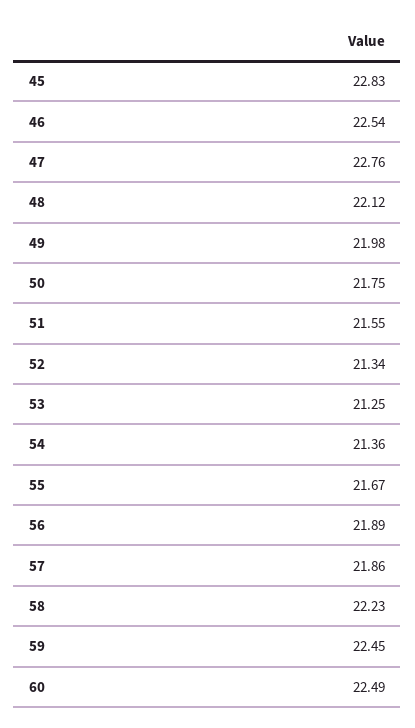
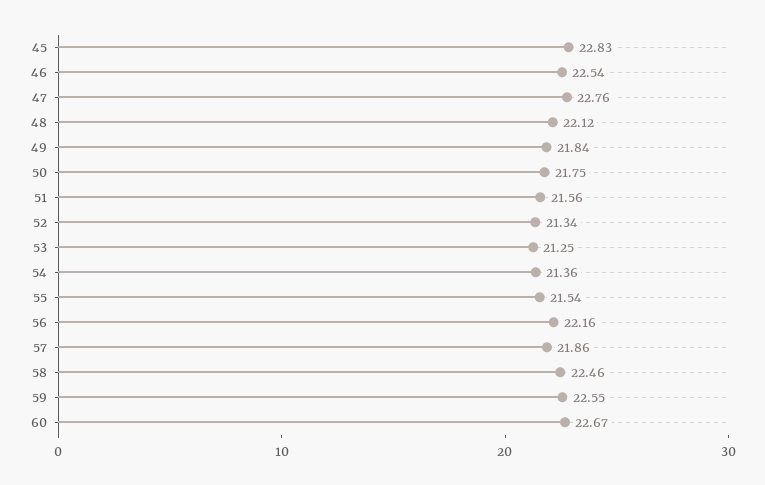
  {
    "45": 22.83,
    "46": 22.54,
    "47": 22.76,
    "48": 22.12,
-   "49": 21.98,
+   "49": 21.84,
    "50": 21.75,
-   "51": 21.55,
+   "51": 21.56,
    "52": 21.34,
    "53": 21.25,
    "54": 21.36,
-   "55": 21.67,
+   "55": 21.54,
-   "56": 21.89,
+   "56": 22.16,
    "57": 21.86,
-   "58": 22.23,
+   "58": 22.46,
-   "59": 22.45,
+   "59": 22.55,
-   "60": 22.49
+   "60": 22.67
  }

